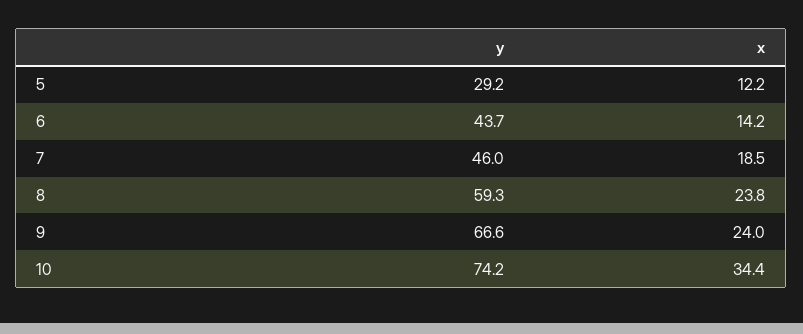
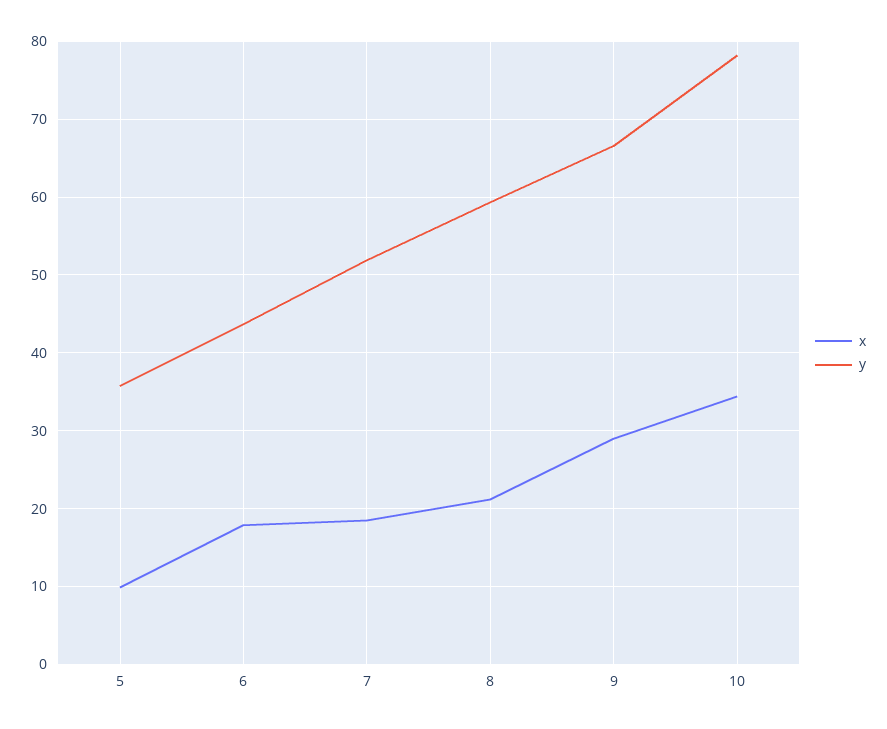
  {
    "y": {
-     "5": 29.2,
+     "5": 36,
      "6": 43.7,
-     "7": 46,
+     "7": 52,
      "8": 59.3,
      "9": 66.6,
-     "10": 74.2
+     "10": 78
    },
    "x": {
-     "5": 12.2,
+     "5": 10,
-     "6": 14.2,
+     "6": 18,
      "7": 18.5,
-     "8": 23.8,
+     "8": 21,
-     "9": 24,
+     "9": 29,
      "10": 34.4
    }
  }

